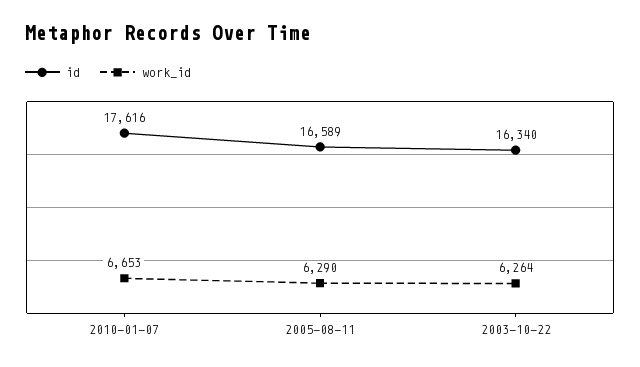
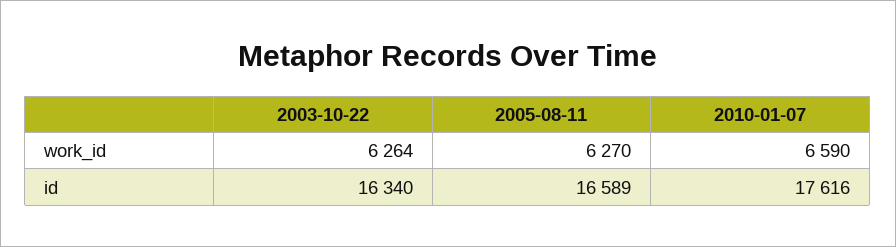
  {
    "id": {
      "2010-01-07": 17616,
      "2005-08-11": 16589,
      "2003-10-22": 16340
    },
    "work_id": {
-     "2010-01-07": 6653,
+     "2010-01-07": 6590,
-     "2005-08-11": 6290,
+     "2005-08-11": 6270,
      "2003-10-22": 6264
    }
  }

